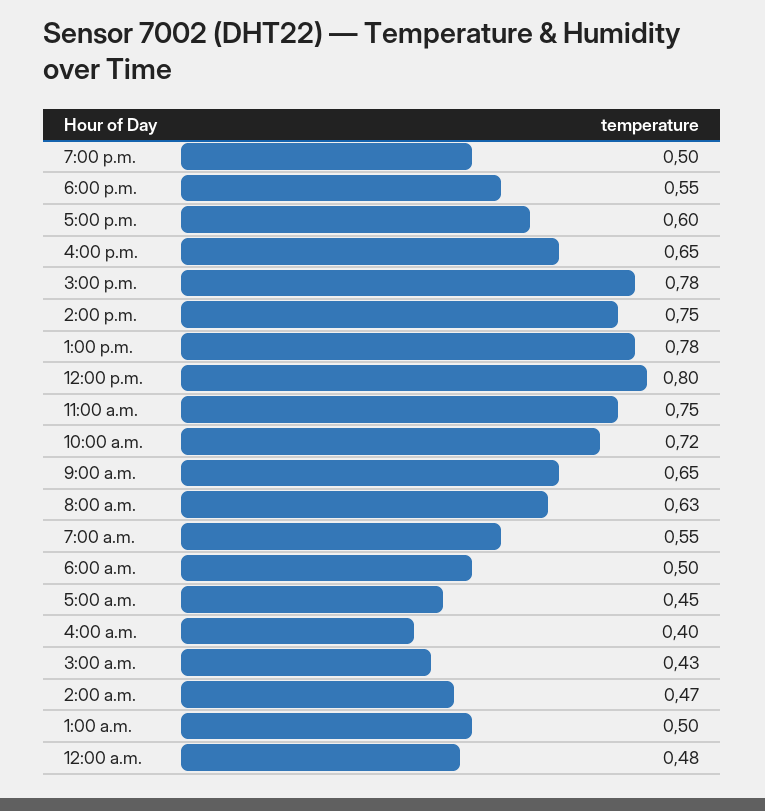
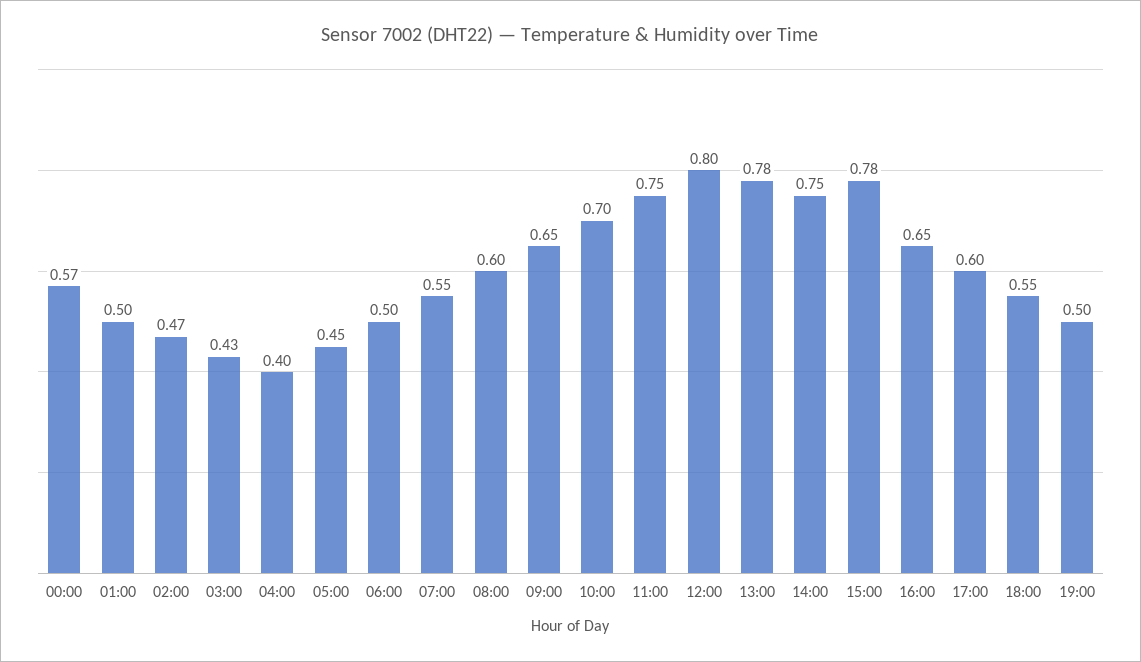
  {
    "7:00 p.m.": 0.5,
    "6:00 p.m.": 0.55,
    "5:00 p.m.": 0.6,
    "4:00 p.m.": 0.65,
    "3:00 p.m.": 0.78,
    "2:00 p.m.": 0.75,
    "1:00 p.m.": 0.78,
    "12:00 p.m.": 0.8,
    "11:00 a.m.": 0.75,
-   "10:00 a.m.": 0.72,
+   "10:00 a.m.": 0.7,
    "9:00 a.m.": 0.65,
-   "8:00 a.m.": 0.63,
+   "8:00 a.m.": 0.6,
    "7:00 a.m.": 0.55,
    "6:00 a.m.": 0.5,
    "5:00 a.m.": 0.45,
    "4:00 a.m.": 0.4,
    "3:00 a.m.": 0.43,
    "2:00 a.m.": 0.47,
    "1:00 a.m.": 0.5,
-   "12:00 a.m.": 0.48
+   "12:00 a.m.": 0.57
  }

